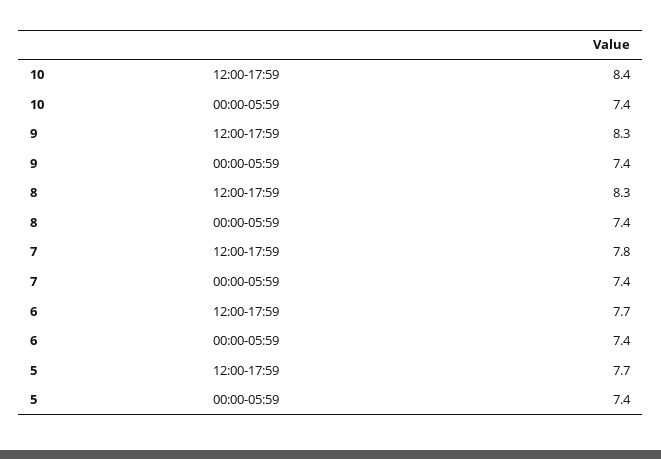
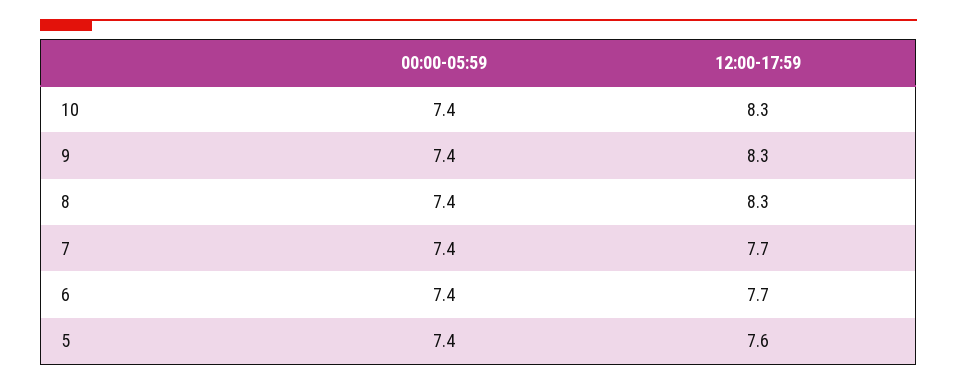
  {
    "10": {
-     "12:00-17:59": 8.4,
+     "12:00-17:59": 8.3,
      "00:00-05:59": 7.4
    },
    "9": {
      "12:00-17:59": 8.3,
      "00:00-05:59": 7.4
    },
    "8": {
      "12:00-17:59": 8.3,
      "00:00-05:59": 7.4
    },
    "7": {
-     "12:00-17:59": 7.8,
+     "12:00-17:59": 7.7,
      "00:00-05:59": 7.4
    },
    "6": {
      "12:00-17:59": 7.7,
      "00:00-05:59": 7.4
    },
    "5": {
-     "12:00-17:59": 7.7,
+     "12:00-17:59": 7.6,
      "00:00-05:59": 7.4
    }
  }

